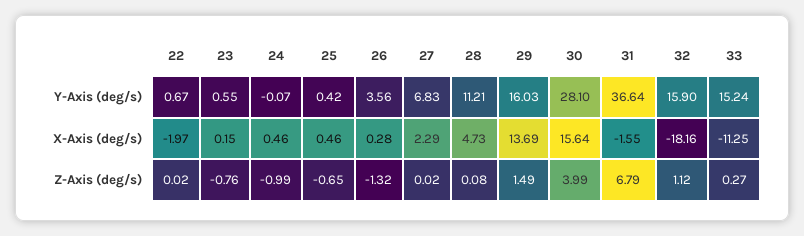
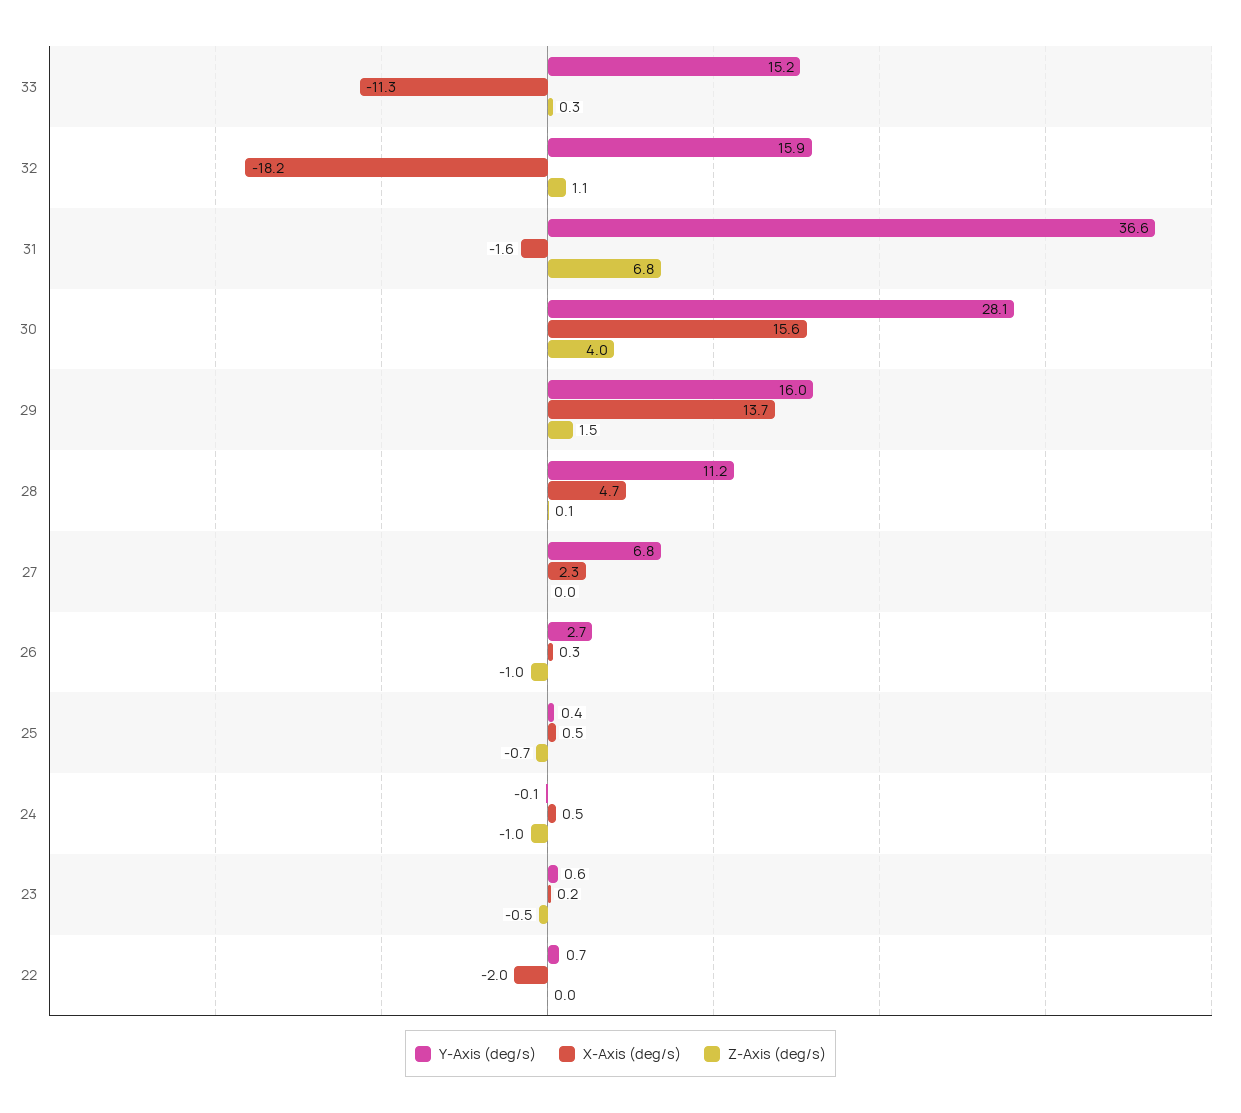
  {
    "Y-Axis (deg/s)": {
      "22": 0.67,
      "23": 0.55,
      "24": -0.07,
      "25": 0.42,
-     "26": 3.56,
+     "26": 2.7,
      "27": 6.83,
      "28": 11.21,
      "29": 16.03,
      "30": 28.1,
      "31": 36.64,
      "32": 15.9,
      "33": 15.24
    },
    "X-Axis (deg/s)": {
      "22": -1.97,
      "23": 0.15,
      "24": 0.46,
      "25": 0.46,
      "26": 0.28,
      "27": 2.29,
      "28": 4.73,
      "29": 13.69,
      "30": 15.64,
      "31": -1.55,
      "32": -18.16,
      "33": -11.25
    },
    "Z-Axis (deg/s)": {
      "22": 0.02,
-     "23": -0.76,
+     "23": -0.5,
      "24": -0.99,
      "25": -0.65,
-     "26": -1.32,
+     "26": -1,
      "27": 0.02,
      "28": 0.08,
      "29": 1.49,
      "30": 3.99,
      "31": 6.79,
      "32": 1.12,
      "33": 0.27
    }
  }

